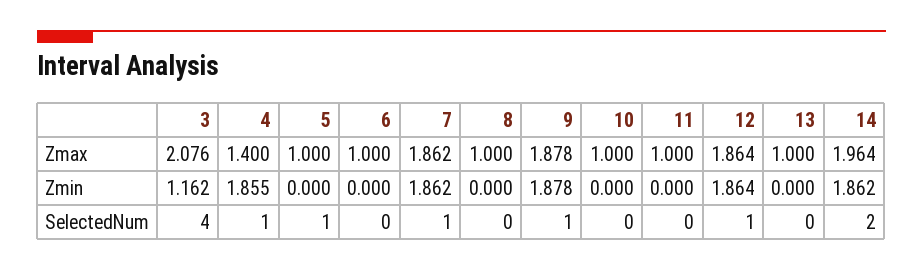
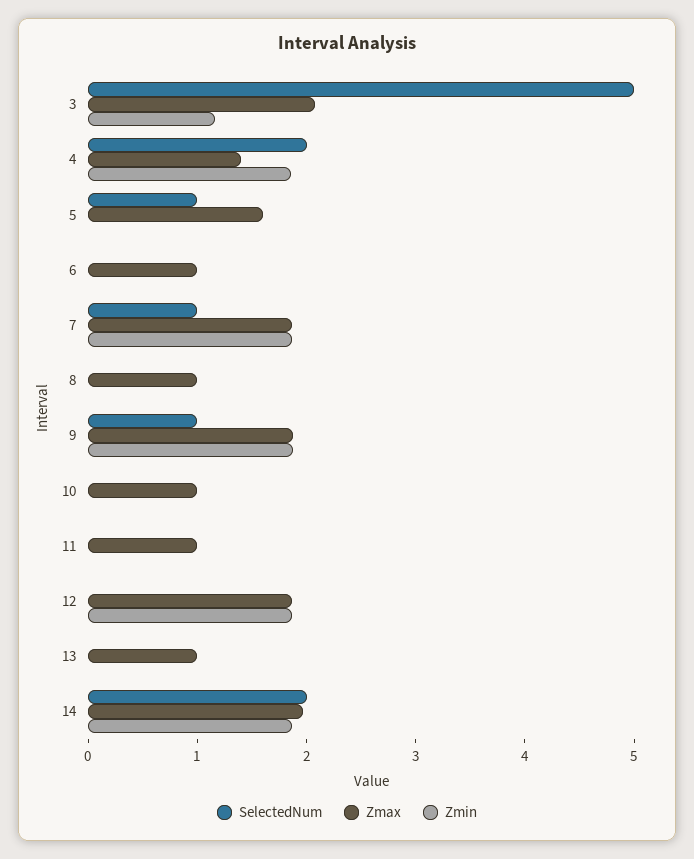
  {
    "Zmax": {
      "3": 2.076,
      "4": 1.4,
-     "5": 1,
+     "5": 1.6,
      "6": 1,
      "7": 1.862,
      "8": 1,
      "9": 1.878,
      "10": 1,
      "11": 1,
      "12": 1.864,
      "13": 1,
      "14": 1.964
    },
    "Zmin": {
      "3": 1.162,
      "4": 1.855,
      "5": 0,
      "6": 0,
      "7": 1.862,
      "8": 0,
      "9": 1.878,
      "10": 0,
      "11": 0,
      "12": 1.864,
      "13": 0,
      "14": 1.862
    },
    "SelectedNum": {
-     "3": 4,
+     "3": 5,
-     "4": 1,
+     "4": 2,
      "5": 1,
      "6": 0,
      "7": 1,
      "8": 0,
      "9": 1,
      "10": 0,
      "11": 0,
-     "12": 1,
+     "12": 0,
      "13": 0,
      "14": 2
    }
  }

